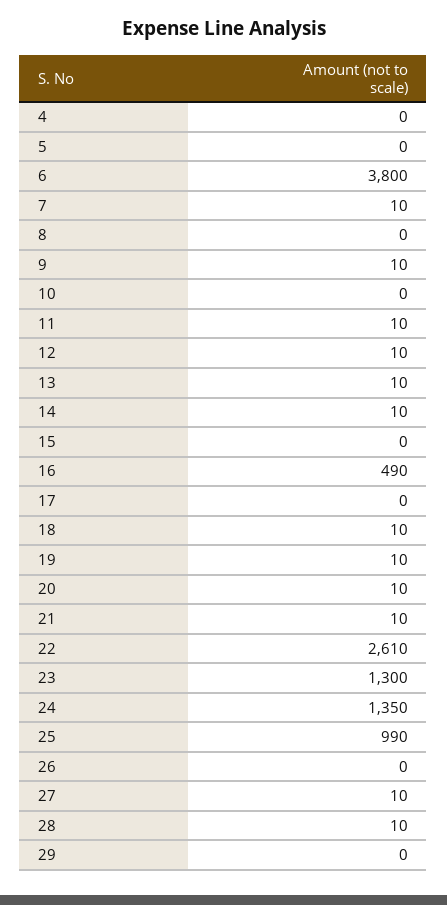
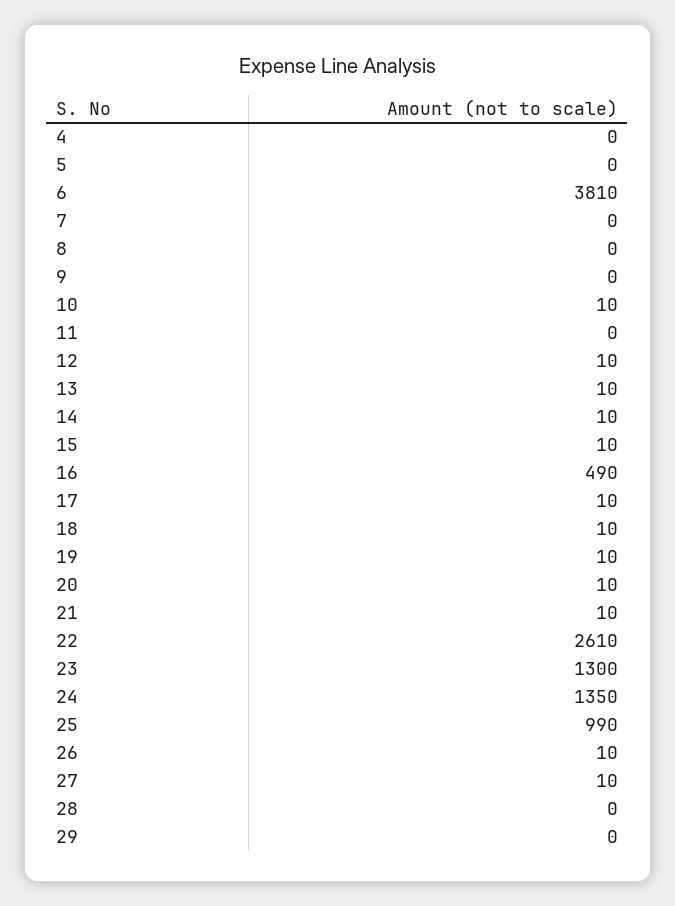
  {
    "4": 0,
    "5": 0,
-   "6": 3800,
+   "6": 3810,
-   "7": 10,
+   "7": 0,
    "8": 0,
-   "9": 10,
+   "9": 0,
-   "10": 0,
+   "10": 10,
-   "11": 10,
+   "11": 0,
    "12": 10,
    "13": 10,
    "14": 10,
-   "15": 0,
+   "15": 10,
    "16": 490,
-   "17": 0,
+   "17": 10,
    "18": 10,
    "19": 10,
    "20": 10,
    "21": 10,
    "22": 2610,
    "23": 1300,
    "24": 1350,
    "25": 990,
-   "26": 0,
+   "26": 10,
    "27": 10,
-   "28": 10,
+   "28": 0,
    "29": 0
  }

